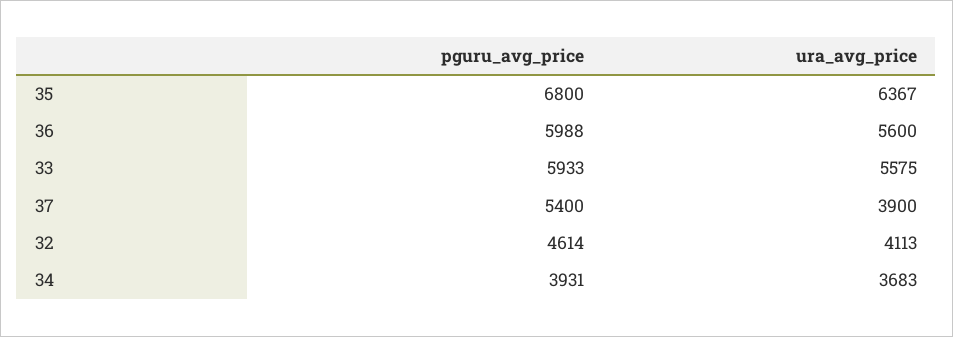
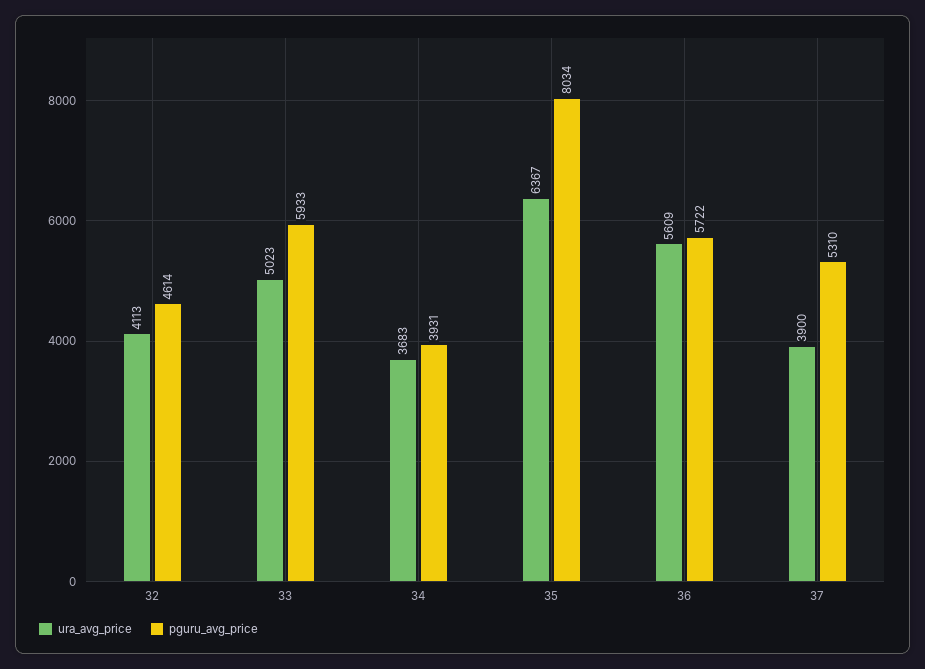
  {
    "pguru_avg_price": {
-     "35": 6800,
+     "35": 8034,
-     "36": 5988,
+     "36": 5722,
      "33": 5933,
-     "37": 5400,
+     "37": 5310,
      "32": 4614,
      "34": 3931
    },
    "ura_avg_price": {
      "35": 6367,
-     "36": 5600,
+     "36": 5609,
-     "33": 5575,
+     "33": 5023,
      "37": 3900,
      "32": 4113,
      "34": 3683
    }
  }

